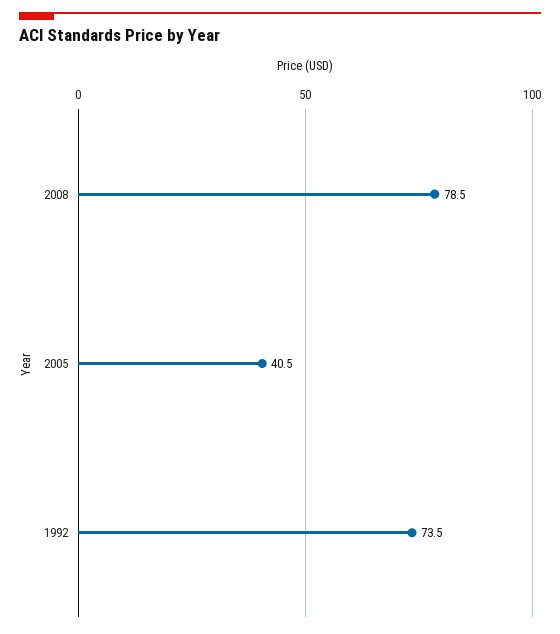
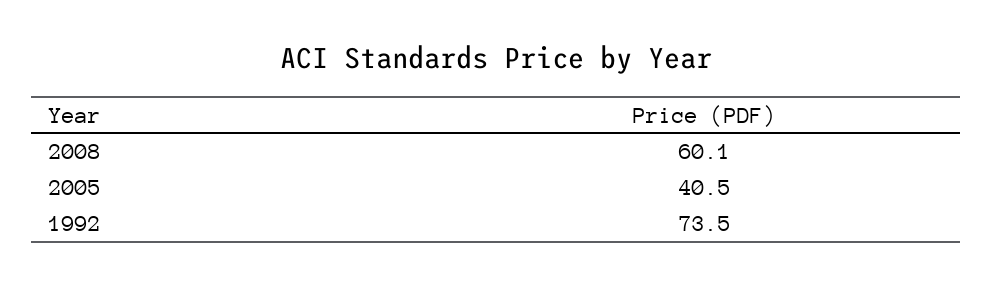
  {
-   "2008": 78.5,
+   "2008": 60.1,
    "2005": 40.5,
    "1992": 73.5
  }

